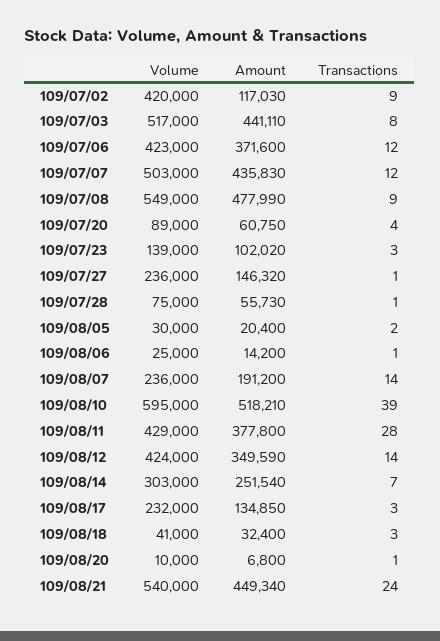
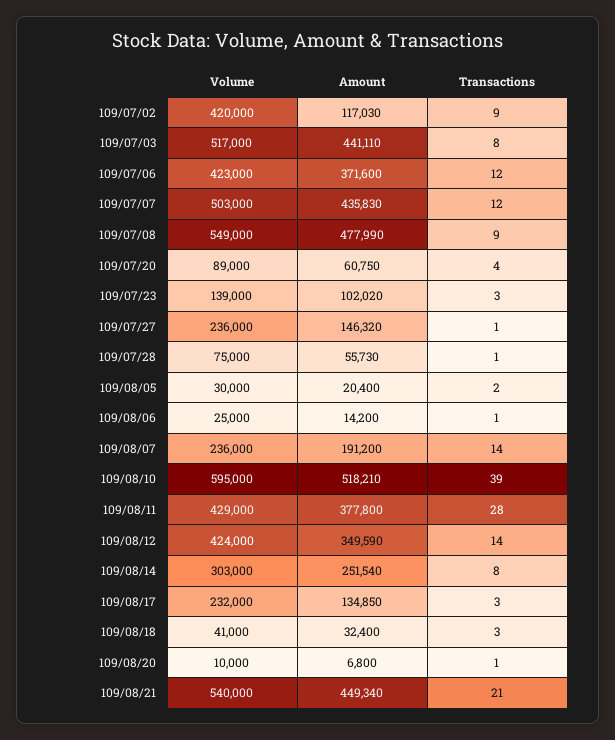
  {
    "Volume": {
      "109/07/02": 420000,
      "109/07/03": 517000,
      "109/07/06": 423000,
      "109/07/07": 503000,
      "109/07/08": 549000,
      "109/07/20": 89000,
      "109/07/23": 139000,
      "109/07/27": 236000,
      "109/07/28": 75000,
      "109/08/05": 30000,
      "109/08/06": 25000,
      "109/08/07": 236000,
      "109/08/10": 595000,
      "109/08/11": 429000,
      "109/08/12": 424000,
      "109/08/14": 303000,
      "109/08/17": 232000,
      "109/08/18": 41000,
      "109/08/20": 10000,
      "109/08/21": 540000
    },
    "Amount": {
      "109/07/02": 117030,
      "109/07/03": 441110,
      "109/07/06": 371600,
      "109/07/07": 435830,
      "109/07/08": 477990,
      "109/07/20": 60750,
      "109/07/23": 102020,
      "109/07/27": 146320,
      "109/07/28": 55730,
      "109/08/05": 20400,
      "109/08/06": 14200,
      "109/08/07": 191200,
      "109/08/10": 518210,
      "109/08/11": 377800,
      "109/08/12": 349590,
      "109/08/14": 251540,
      "109/08/17": 134850,
      "109/08/18": 32400,
      "109/08/20": 6800,
      "109/08/21": 449340
    },
    "Transactions": {
      "109/07/02": 9,
      "109/07/03": 8,
      "109/07/06": 12,
      "109/07/07": 12,
      "109/07/08": 9,
      "109/07/20": 4,
      "109/07/23": 3,
      "109/07/27": 1,
      "109/07/28": 1,
      "109/08/05": 2,
      "109/08/06": 1,
      "109/08/07": 14,
      "109/08/10": 39,
      "109/08/11": 28,
      "109/08/12": 14,
-     "109/08/14": 7,
+     "109/08/14": 8,
      "109/08/17": 3,
      "109/08/18": 3,
      "109/08/20": 1,
-     "109/08/21": 24
+     "109/08/21": 21
    }
  }

